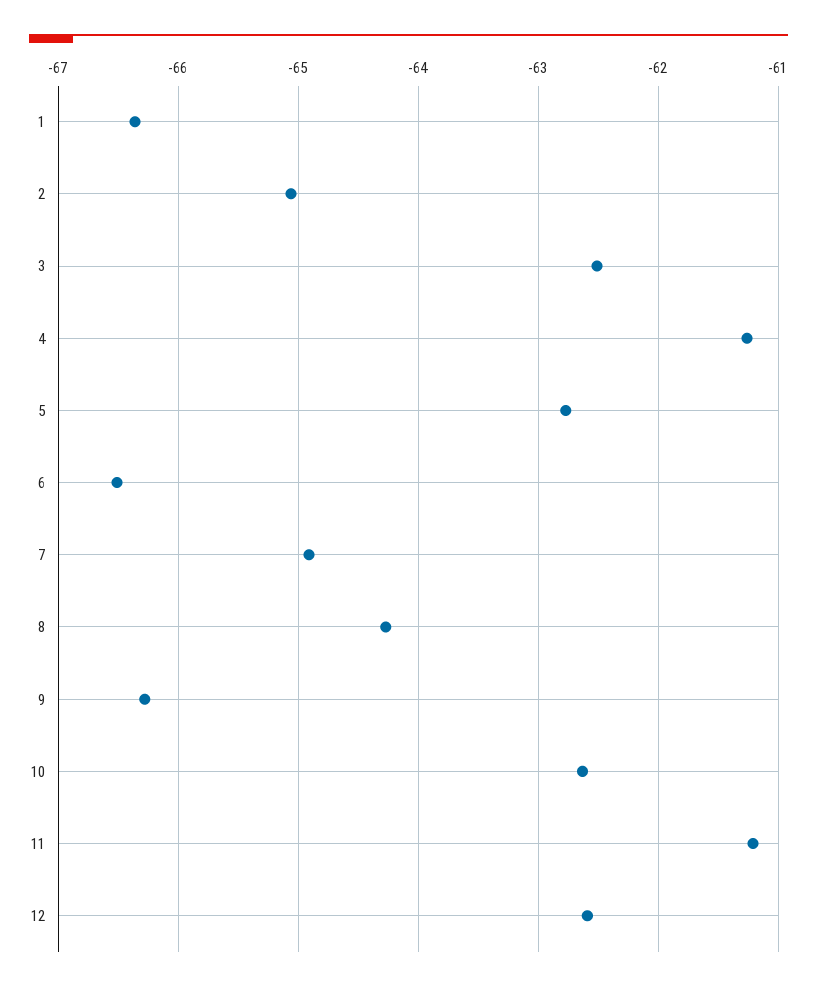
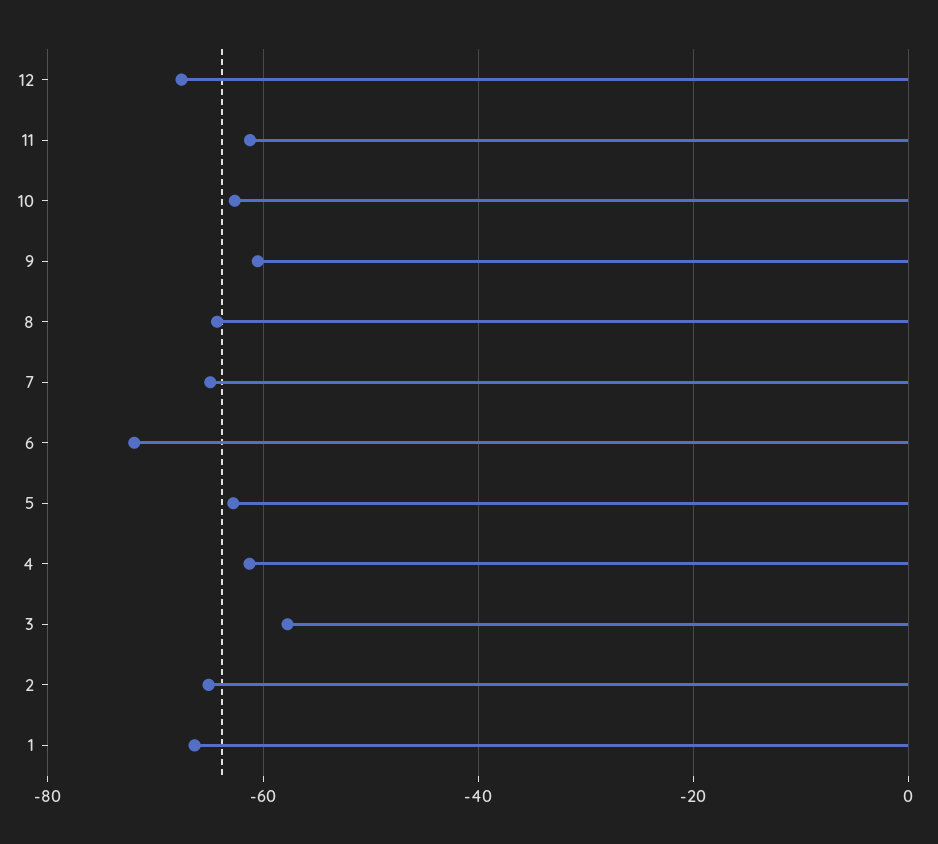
  {
    "1": -66.4,
    "2": -65.1,
-   "3": -62.5,
+   "3": -58,
    "4": -61.3,
    "5": -62.8,
-   "6": -66.5,
+   "6": -72,
    "7": -64.9,
    "8": -64.3,
-   "9": -66.3,
+   "9": -60,
    "10": -62.6,
    "11": -61.2,
-   "12": -62.6
+   "12": -68
  }

